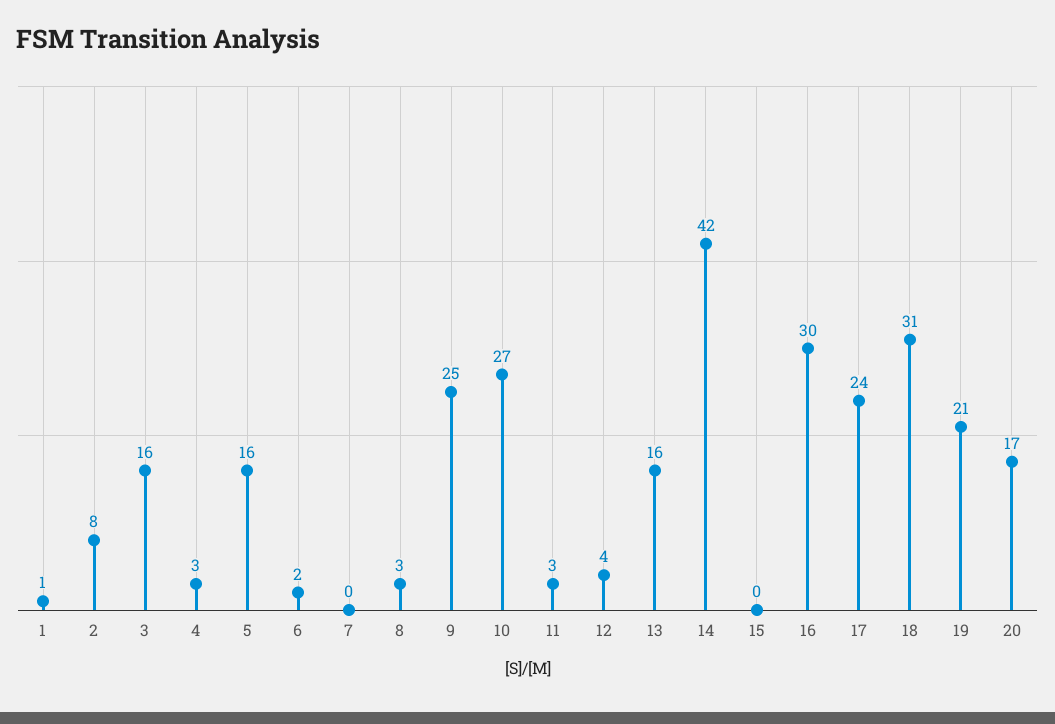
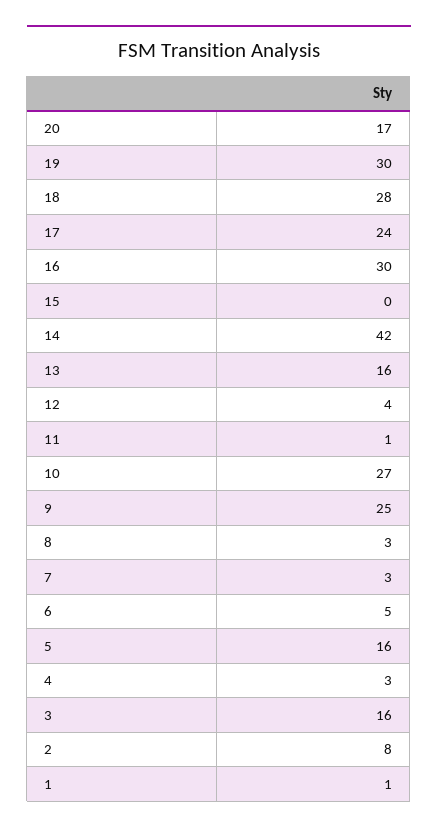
  {
    "1": 1,
    "2": 8,
    "3": 16,
    "4": 3,
    "5": 16,
-   "6": 2,
+   "6": 5,
-   "7": 0,
+   "7": 3,
    "8": 3,
    "9": 25,
    "10": 27,
-   "11": 3,
+   "11": 1,
    "12": 4,
    "13": 16,
    "14": 42,
    "15": 0,
    "16": 30,
    "17": 24,
-   "18": 31,
+   "18": 28,
-   "19": 21,
+   "19": 30,
    "20": 17
  }

